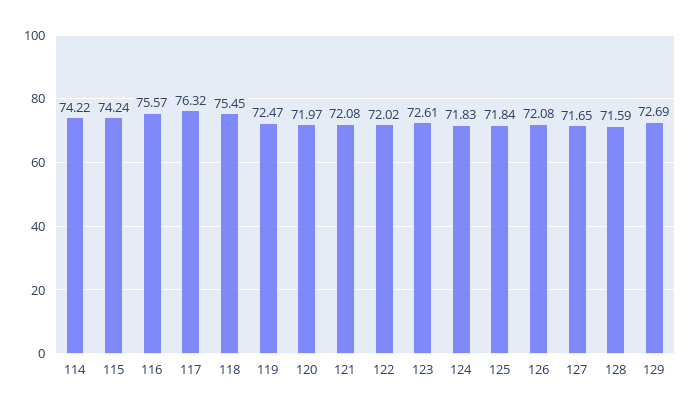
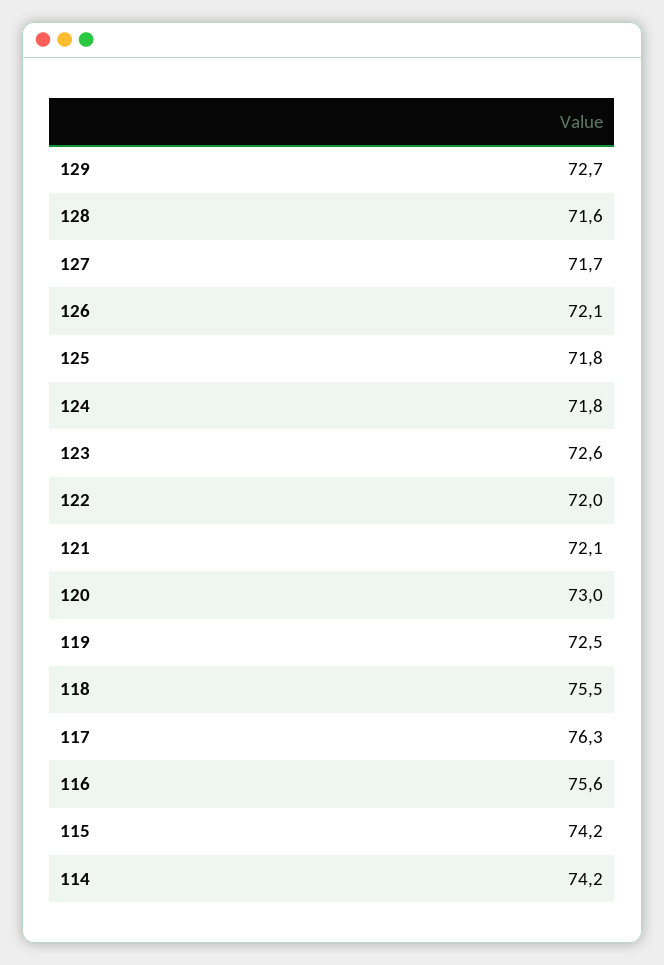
  {
    "114": 74.22,
    "115": 74.24,
    "116": 75.57,
    "117": 76.32,
    "118": 75.45,
    "119": 72.47,
-   "120": 71.97,
+   "120": 73,
    "121": 72.08,
    "122": 72.02,
    "123": 72.61,
    "124": 71.83,
    "125": 71.84,
    "126": 72.08,
    "127": 71.65,
    "128": 71.59,
    "129": 72.69
  }

